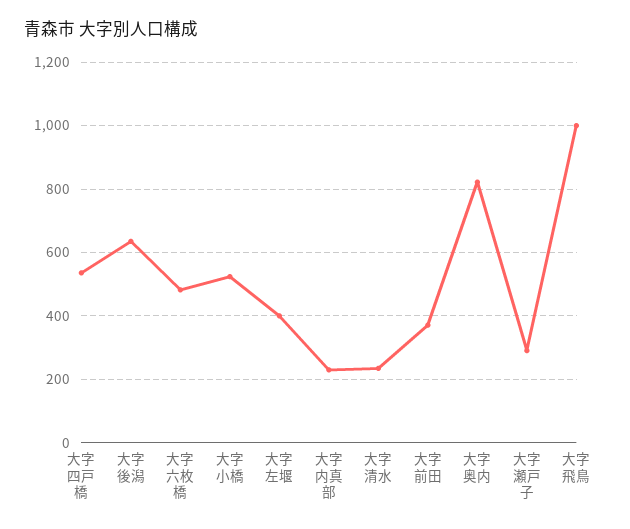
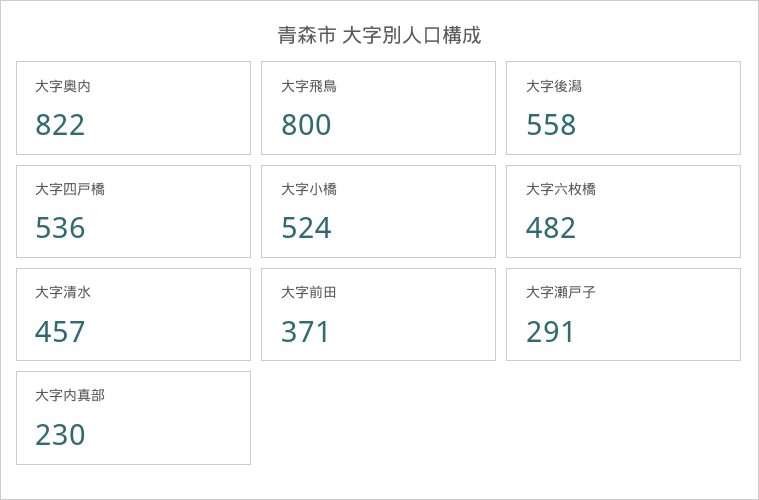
  {
    "大字四戸橋": 536,
-   "大字後潟": 640,
+   "大字後潟": 558,
    "大字六枚橋": 482,
    "大字小橋": 524,
-   "大字左堰": 400,
    "大字内真部": 230,
-   "大字清水": 240,
+   "大字清水": 457,
    "大字前田": 371,
    "大字奥内": 822,
    "大字瀬戸子": 291,
-   "大字飛鳥": 1000
+   "大字飛鳥": 800
  }

